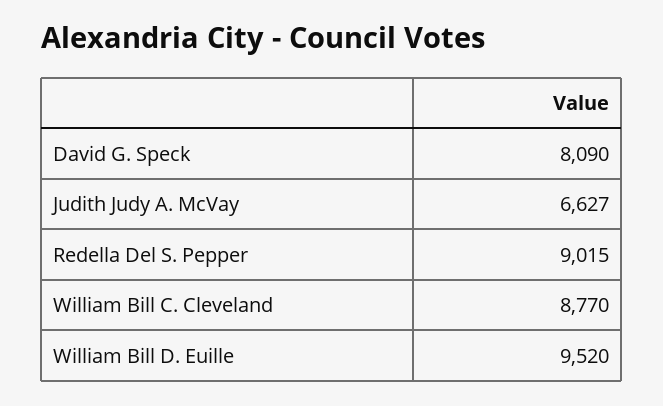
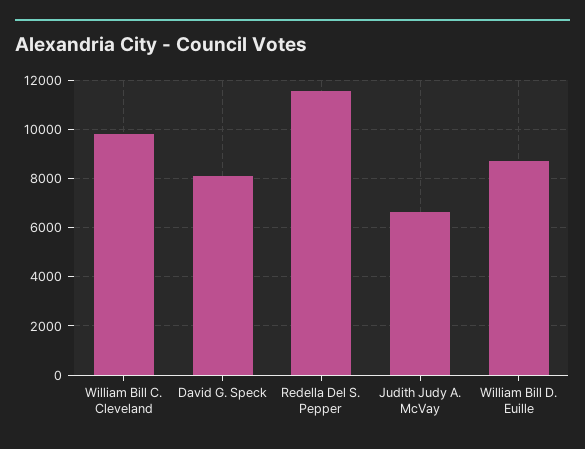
  {
    "David G. Speck": 8090,
    "Judith Judy A. McVay": 6627,
-   "Redella Del S. Pepper": 9015,
+   "Redella Del S. Pepper": 11500,
-   "William Bill C. Cleveland": 8770,
+   "William Bill C. Cleveland": 9750,
-   "William Bill D. Euille": 9520
+   "William Bill D. Euille": 8750
  }

